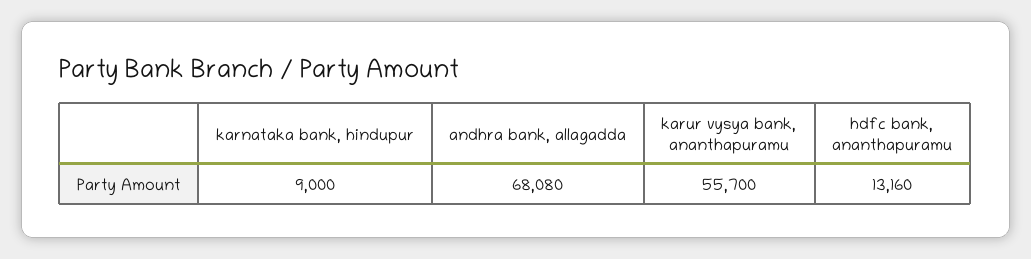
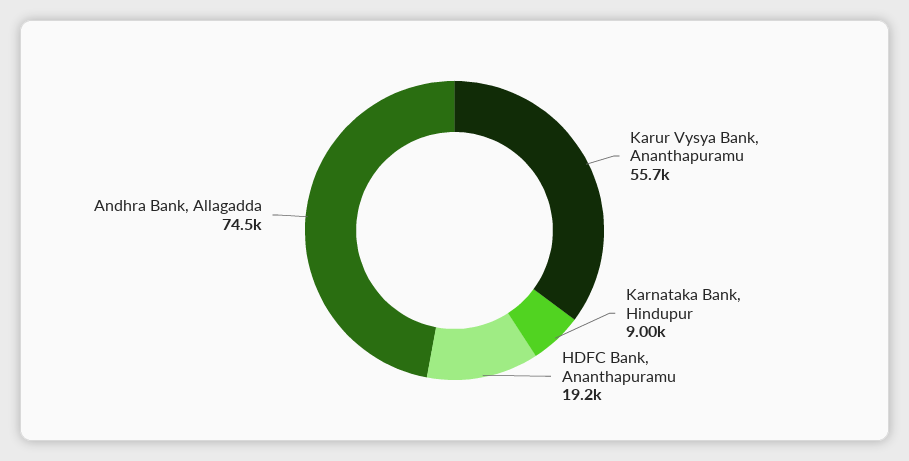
  {
    "karnataka bank, hindupur": 9000,
-   "andhra bank, allagadda": 68080,
+   "andhra bank, allagadda": 74500,
    "karur vysya bank, ananthapuramu": 55700,
-   "hdfc bank, ananthapuramu": 13160
+   "hdfc bank, ananthapuramu": 19200
  }

